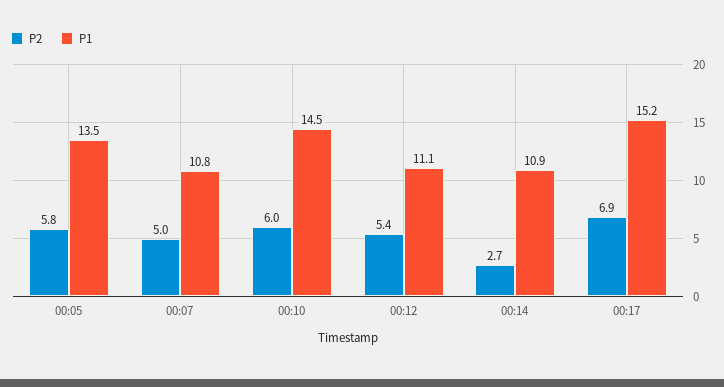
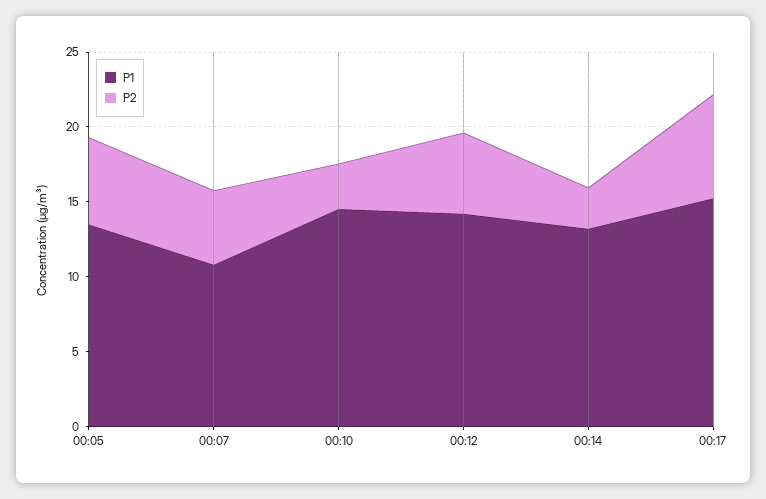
  {
    "P2": {
      "00:05": 5.8,
      "00:07": 5,
-     "00:10": 6,
+     "00:10": 3,
      "00:12": 5.4,
      "00:14": 2.7,
      "00:17": 6.9
    },
    "P1": {
      "00:05": 13.5,
      "00:07": 10.8,
      "00:10": 14.5,
-     "00:12": 11.1,
+     "00:12": 14,
-     "00:14": 10.9,
+     "00:14": 13,
      "00:17": 15.2
    }
  }

